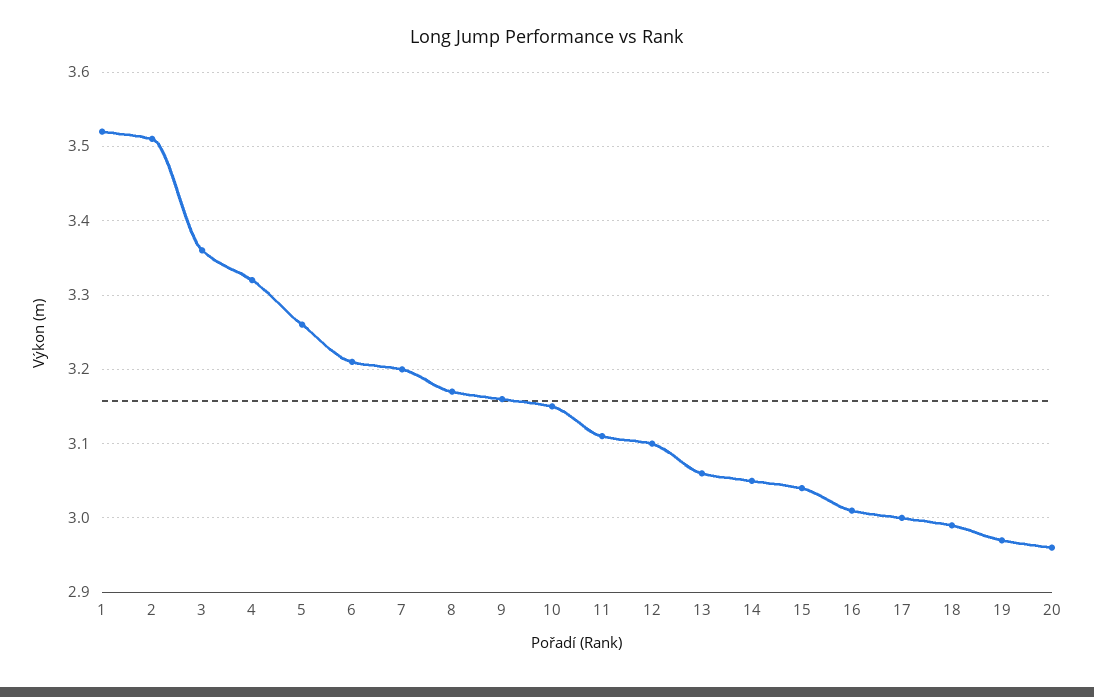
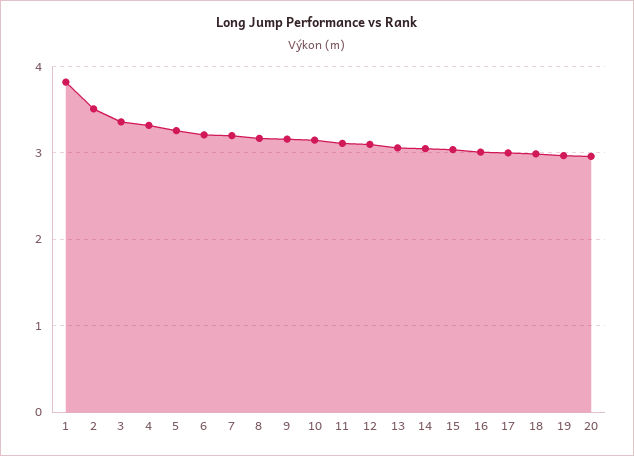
  {
-   "1": 3.52,
+   "1": 3.8,
    "2": 3.51,
    "3": 3.36,
    "4": 3.32,
    "5": 3.26,
    "6": 3.21,
    "7": 3.2,
    "8": 3.17,
    "9": 3.16,
    "10": 3.15,
    "11": 3.11,
    "12": 3.1,
    "13": 3.06,
    "14": 3.05,
    "15": 3.04,
    "16": 3.01,
    "17": 3,
    "18": 2.99,
    "19": 2.97,
    "20": 2.96
  }

